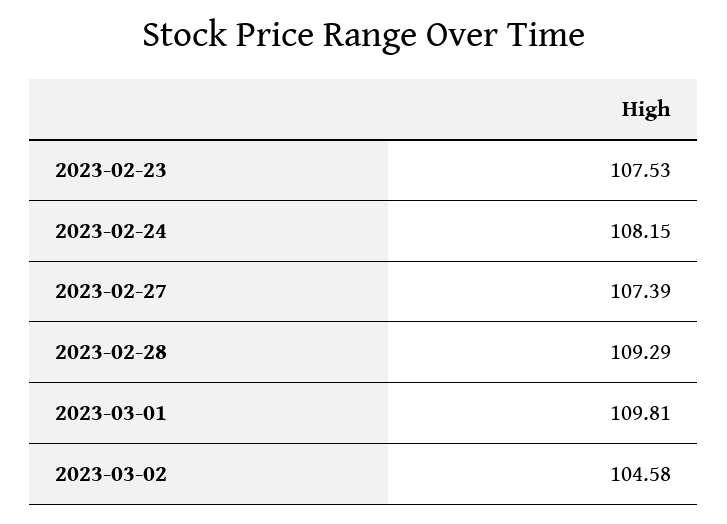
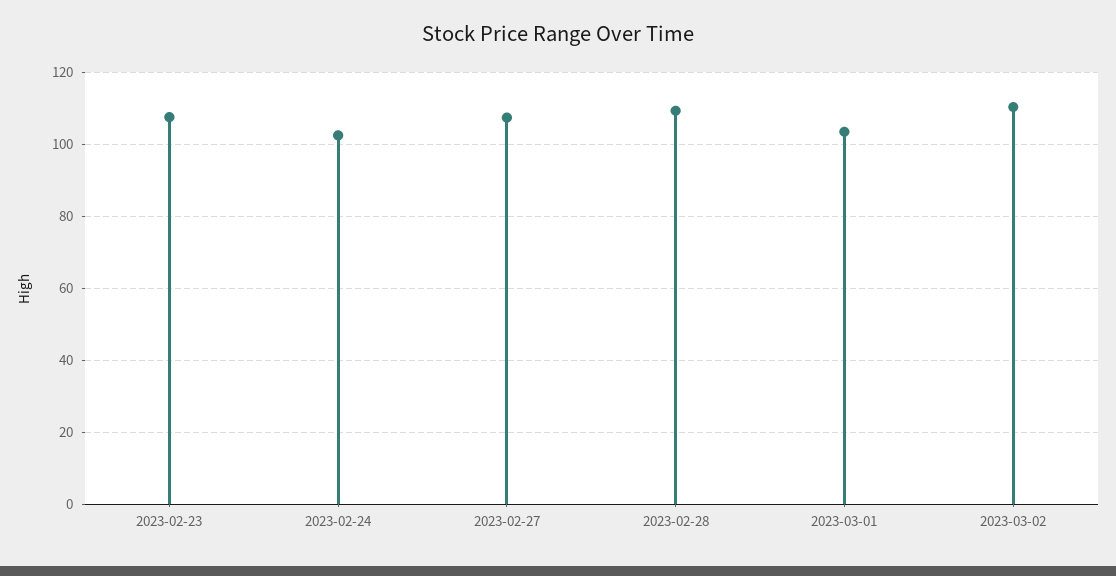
  {
    "2023-02-23": 107.53,
-   "2023-02-24": 108.15,
+   "2023-02-24": 102,
    "2023-02-27": 107.39,
    "2023-02-28": 109.29,
-   "2023-03-01": 109.81,
+   "2023-03-01": 104,
-   "2023-03-02": 104.58
+   "2023-03-02": 110
  }

